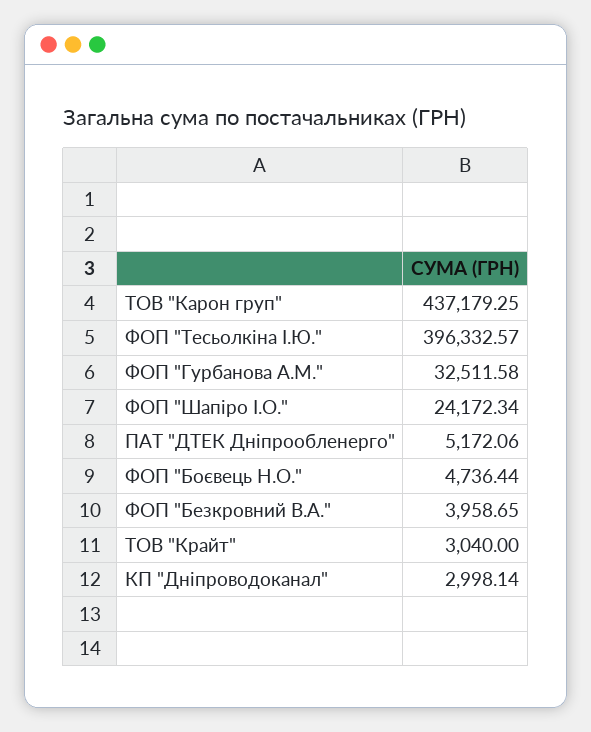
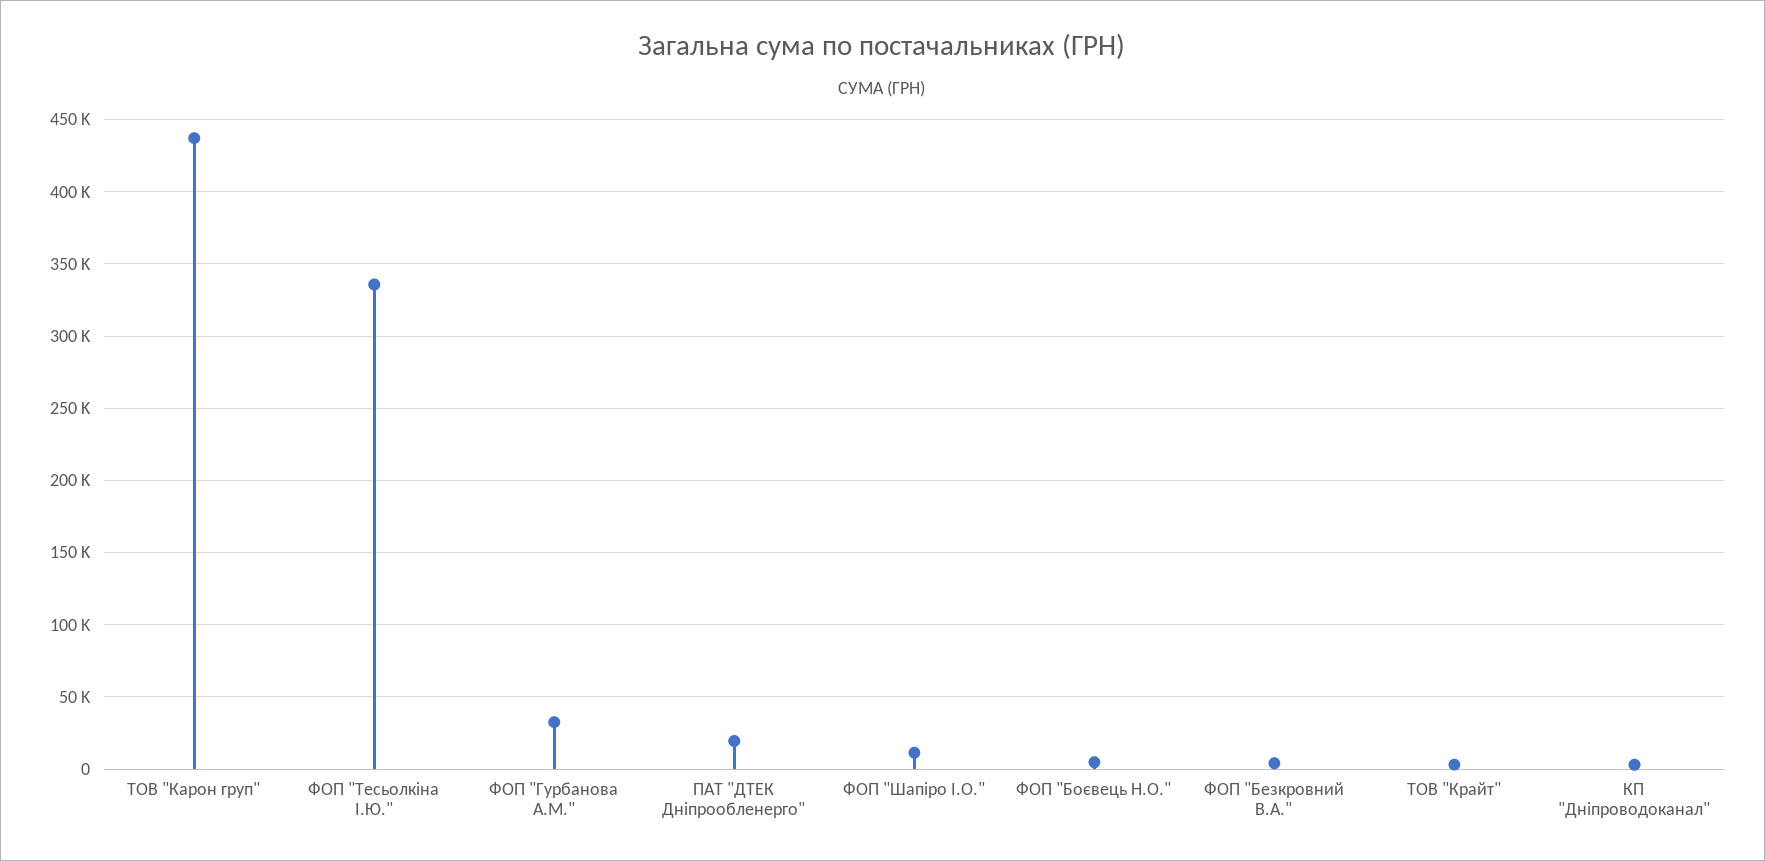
  {
    "ТОВ \"Карон груп\"": 437179.25,
-   "ФОП \"Тесьолкіна І.Ю.\"": 396332.57,
+   "ФОП \"Тесьолкіна І.Ю.\"": 335000,
    "ФОП \"Гурбанова А.М.\"": 32511.58,
-   "ФОП \"Шапіро І.О.\"": 24172.34,
+   "ФОП \"Шапіро І.О.\"": 10000,
-   "ПАТ \"ДТЕК Дніпрообленерго\"": 5172.06,
+   "ПАТ \"ДТЕК Дніпрообленерго\"": 20000,
    "ФОП \"Боєвець Н.О.\"": 4736.44,
    "ФОП \"Безкровний В.А.\"": 3958.65,
    "ТОВ \"Крайт\"": 3040,
    "КП \"Дніпроводоканал\"": 2998.14
  }

